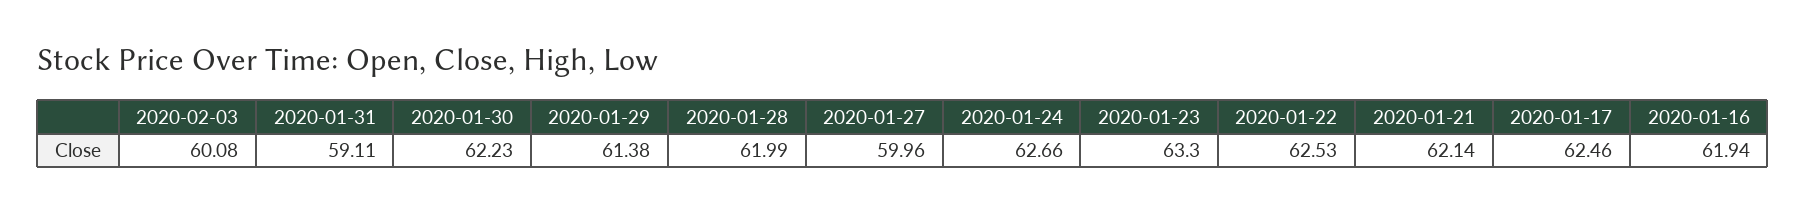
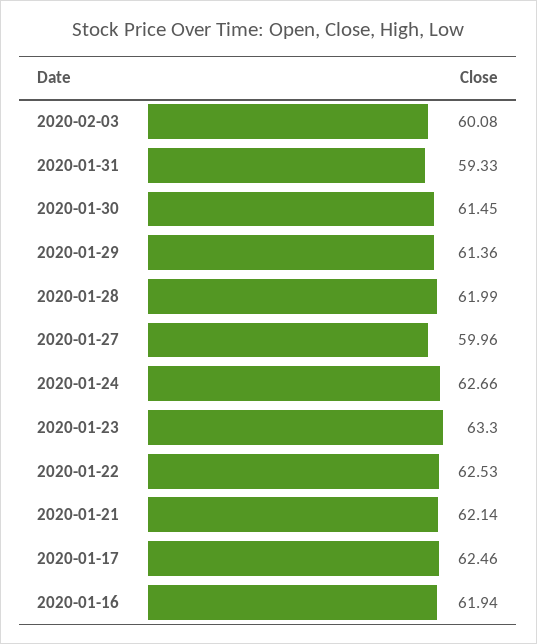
  {
    "2020-02-03": 60.08,
-   "2020-01-31": 59.11,
+   "2020-01-31": 59.33,
-   "2020-01-30": 62.23,
+   "2020-01-30": 61.45,
-   "2020-01-29": 61.38,
+   "2020-01-29": 61.36,
    "2020-01-28": 61.99,
    "2020-01-27": 59.96,
    "2020-01-24": 62.66,
    "2020-01-23": 63.3,
    "2020-01-22": 62.53,
    "2020-01-21": 62.14,
    "2020-01-17": 62.46,
    "2020-01-16": 61.94
  }

